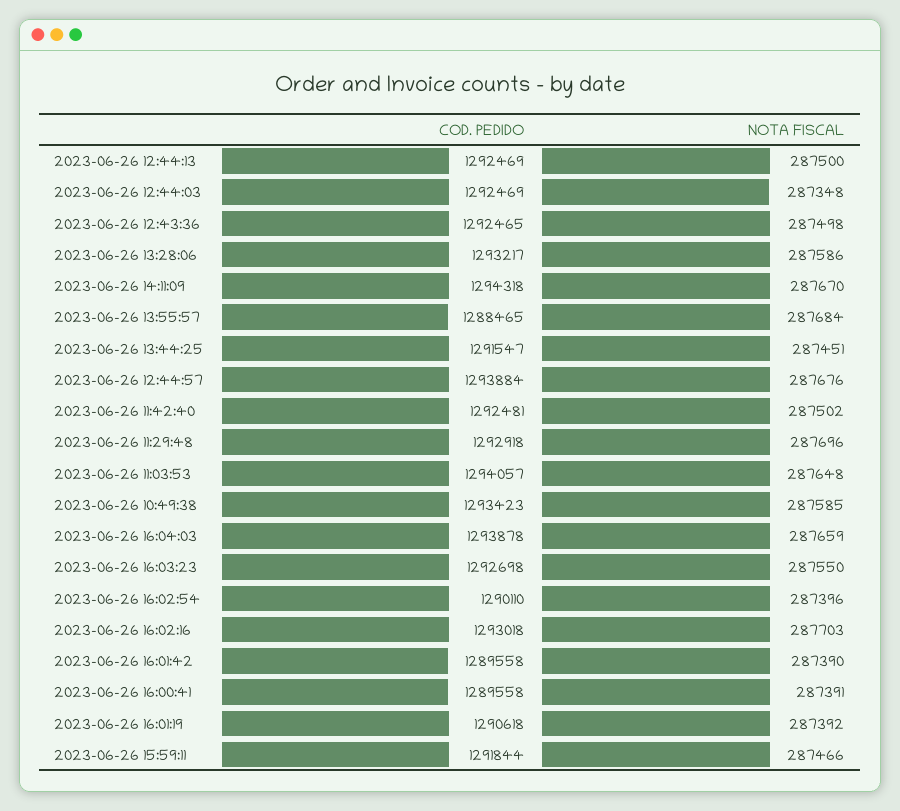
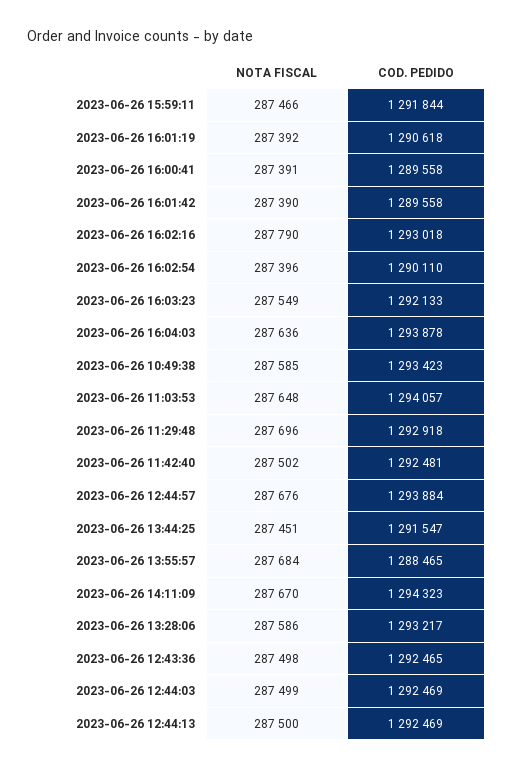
  {
    "COD. PEDIDO": {
      "2023-06-26 12:44:13": 1292469,
      "2023-06-26 12:44:03": 1292469,
      "2023-06-26 12:43:36": 1292465,
      "2023-06-26 13:28:06": 1293217,
-     "2023-06-26 14:11:09": 1294318,
+     "2023-06-26 14:11:09": 1294323,
      "2023-06-26 13:55:57": 1288465,
      "2023-06-26 13:44:25": 1291547,
      "2023-06-26 12:44:57": 1293884,
      "2023-06-26 11:42:40": 1292481,
      "2023-06-26 11:29:48": 1292918,
      "2023-06-26 11:03:53": 1294057,
      "2023-06-26 10:49:38": 1293423,
      "2023-06-26 16:04:03": 1293878,
-     "2023-06-26 16:03:23": 1292698,
+     "2023-06-26 16:03:23": 1292133,
      "2023-06-26 16:02:54": 1290110,
      "2023-06-26 16:02:16": 1293018,
      "2023-06-26 16:01:42": 1289558,
      "2023-06-26 16:00:41": 1289558,
      "2023-06-26 16:01:19": 1290618,
      "2023-06-26 15:59:11": 1291844
    },
    "NOTA FISCAL": {
      "2023-06-26 12:44:13": 287500,
-     "2023-06-26 12:44:03": 287348,
+     "2023-06-26 12:44:03": 287499,
      "2023-06-26 12:43:36": 287498,
      "2023-06-26 13:28:06": 287586,
      "2023-06-26 14:11:09": 287670,
      "2023-06-26 13:55:57": 287684,
      "2023-06-26 13:44:25": 287451,
      "2023-06-26 12:44:57": 287676,
      "2023-06-26 11:42:40": 287502,
      "2023-06-26 11:29:48": 287696,
      "2023-06-26 11:03:53": 287648,
      "2023-06-26 10:49:38": 287585,
-     "2023-06-26 16:04:03": 287659,
+     "2023-06-26 16:04:03": 287636,
-     "2023-06-26 16:03:23": 287550,
+     "2023-06-26 16:03:23": 287549,
      "2023-06-26 16:02:54": 287396,
-     "2023-06-26 16:02:16": 287703,
+     "2023-06-26 16:02:16": 287790,
      "2023-06-26 16:01:42": 287390,
      "2023-06-26 16:00:41": 287391,
      "2023-06-26 16:01:19": 287392,
      "2023-06-26 15:59:11": 287466
    }
  }

